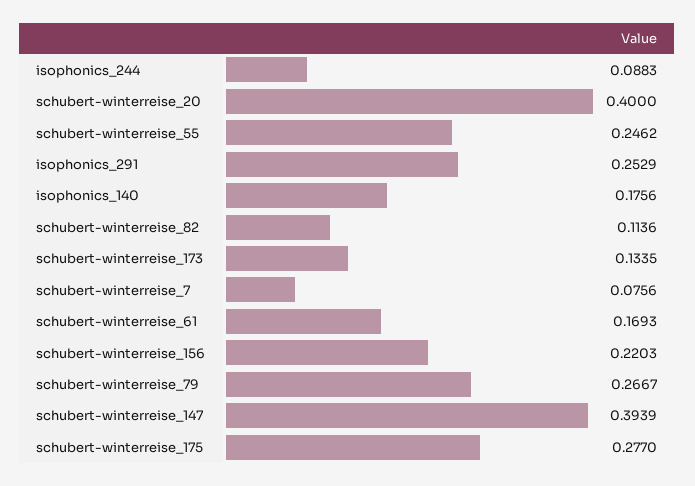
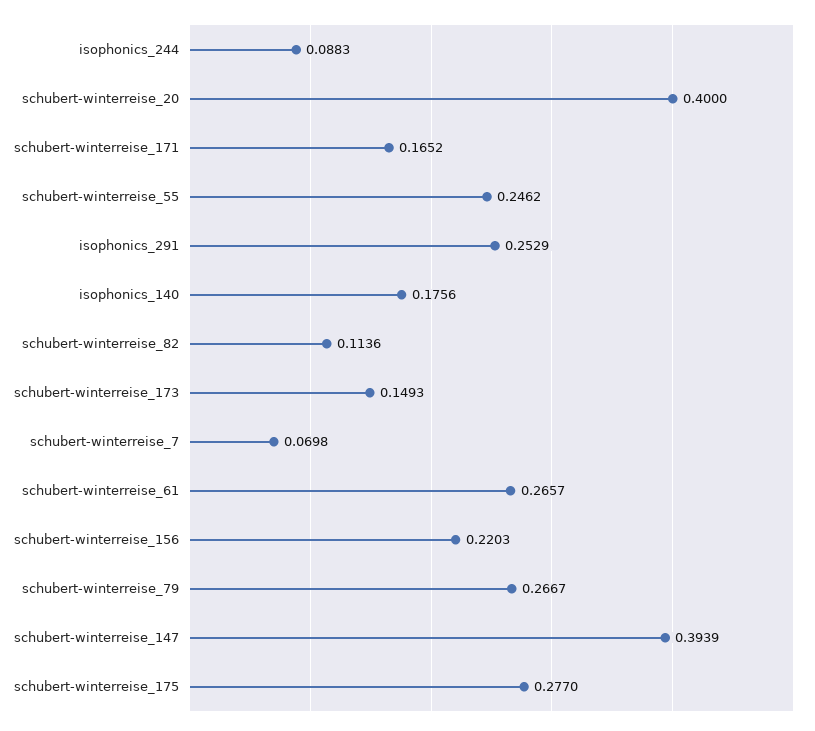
  {
    "isophonics_244": 0.0883,
    "schubert-winterreise_20": 0.4,
    "schubert-winterreise_55": 0.2462,
    "isophonics_291": 0.2529,
    "isophonics_140": 0.1756,
    "schubert-winterreise_82": 0.1136,
-   "schubert-winterreise_173": 0.1335,
+   "schubert-winterreise_173": 0.1493,
-   "schubert-winterreise_7": 0.0756,
+   "schubert-winterreise_7": 0.0698,
-   "schubert-winterreise_61": 0.1693,
+   "schubert-winterreise_61": 0.2657,
    "schubert-winterreise_156": 0.2203,
    "schubert-winterreise_79": 0.2667,
    "schubert-winterreise_147": 0.3939,
-   "schubert-winterreise_175": 0.277
+   "schubert-winterreise_175": 0.277,
+   "schubert-winterreise_171": 0.1652
  }

